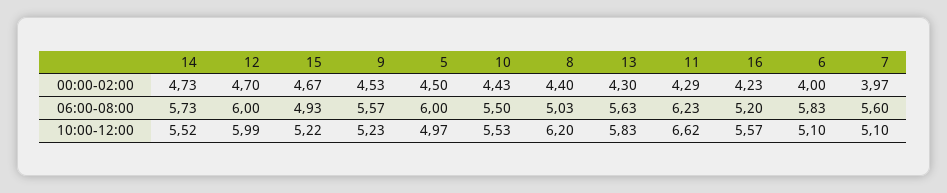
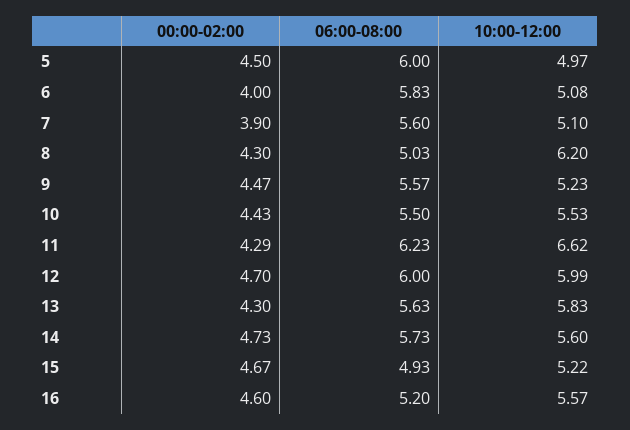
  {
    "14": {
      "00:00-02:00": 4.73,
      "06:00-08:00": 5.73,
-     "10:00-12:00": 5.52
+     "10:00-12:00": 5.6
    },
    "12": {
      "00:00-02:00": 4.7,
      "06:00-08:00": 6,
      "10:00-12:00": 5.99
    },
    "15": {
      "00:00-02:00": 4.67,
      "06:00-08:00": 4.93,
      "10:00-12:00": 5.22
    },
    "9": {
-     "00:00-02:00": 4.53,
+     "00:00-02:00": 4.47,
      "06:00-08:00": 5.57,
      "10:00-12:00": 5.23
    },
    "5": {
      "00:00-02:00": 4.5,
      "06:00-08:00": 6,
      "10:00-12:00": 4.97
    },
    "10": {
      "00:00-02:00": 4.43,
      "06:00-08:00": 5.5,
      "10:00-12:00": 5.53
    },
    "8": {
-     "00:00-02:00": 4.4,
+     "00:00-02:00": 4.3,
      "06:00-08:00": 5.03,
      "10:00-12:00": 6.2
    },
    "13": {
      "00:00-02:00": 4.3,
      "06:00-08:00": 5.63,
      "10:00-12:00": 5.83
    },
    "11": {
      "00:00-02:00": 4.29,
      "06:00-08:00": 6.23,
      "10:00-12:00": 6.62
    },
    "16": {
-     "00:00-02:00": 4.23,
+     "00:00-02:00": 4.6,
      "06:00-08:00": 5.2,
      "10:00-12:00": 5.57
    },
    "6": {
      "00:00-02:00": 4,
      "06:00-08:00": 5.83,
-     "10:00-12:00": 5.1
+     "10:00-12:00": 5.08
    },
    "7": {
-     "00:00-02:00": 3.97,
+     "00:00-02:00": 3.9,
      "06:00-08:00": 5.6,
      "10:00-12:00": 5.1
    }
  }

